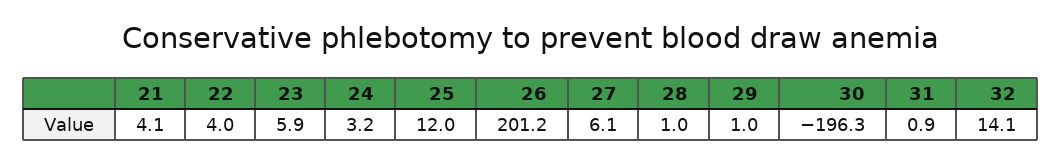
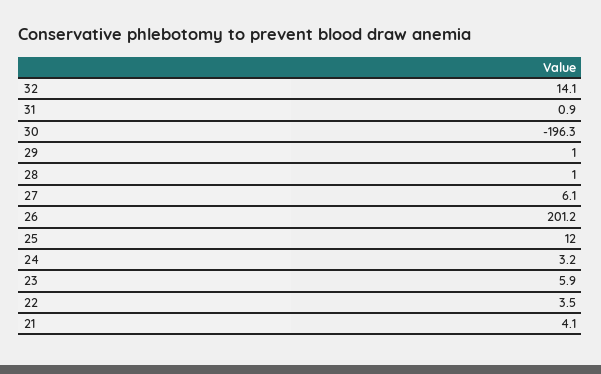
  {
    "21": 4.1,
-   "22": 4,
+   "22": 3.5,
    "23": 5.9,
    "24": 3.2,
    "25": 12,
    "26": 201.2,
    "27": 6.1,
    "28": 1,
    "29": 1,
    "30": -196.3,
    "31": 0.9,
    "32": 14.1
  }

